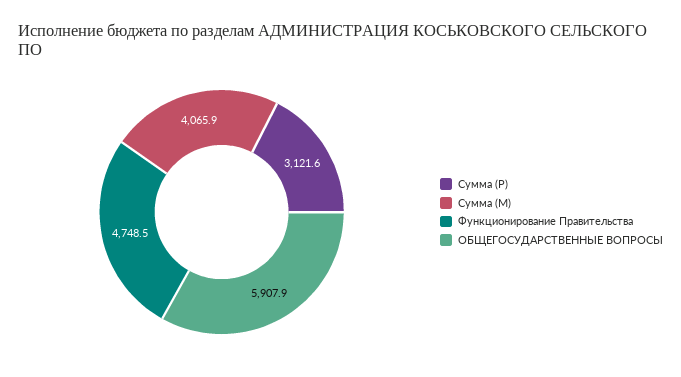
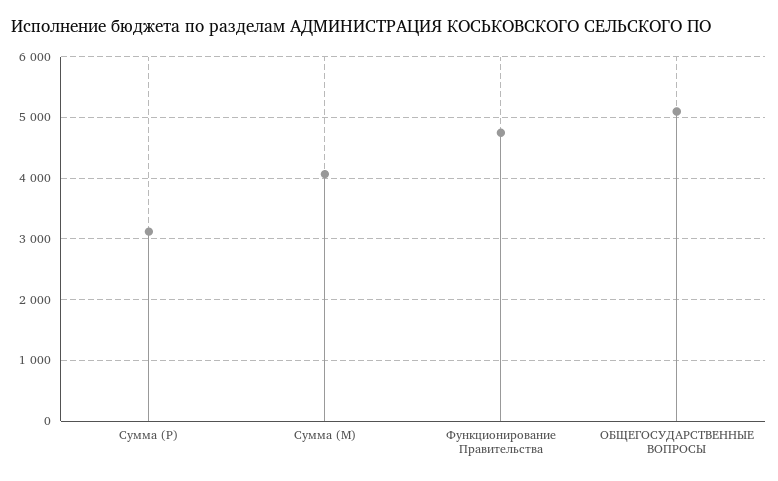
  {
    "Сумма (Р)": 3121.6,
    "Сумма (М)": 4065.9,
    "Функционирование Правительства": 4748.5,
-   "ОБЩЕГОСУДАРСТВЕННЫЕ ВОПРОСЫ": 5907.9
+   "ОБЩЕГОСУДАРСТВЕННЫЕ ВОПРОСЫ": 5100
  }

